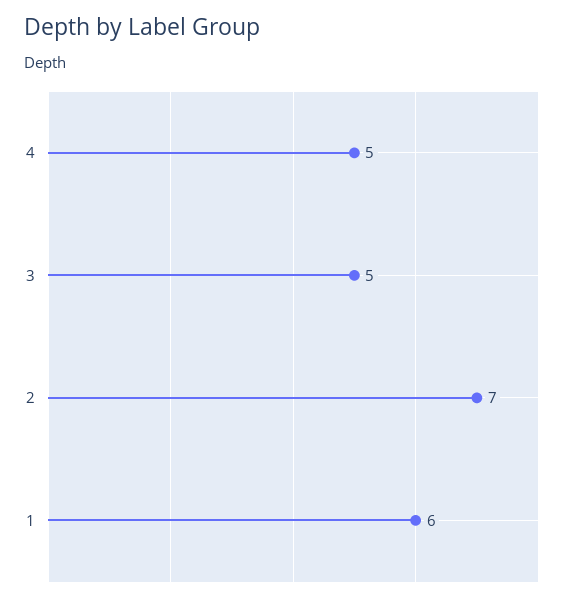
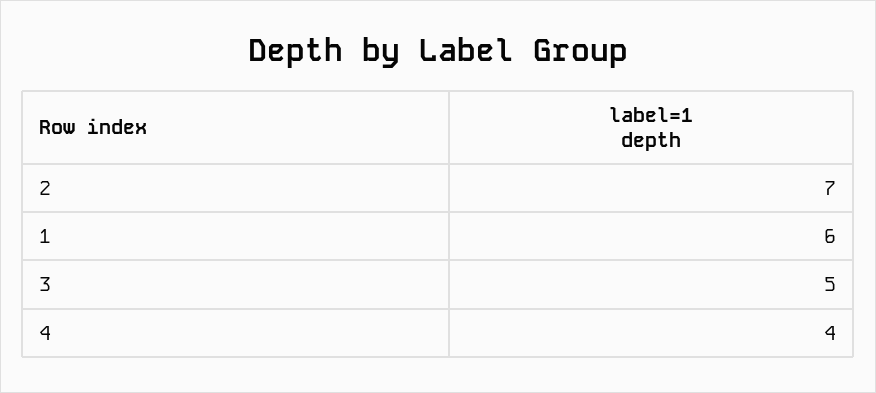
  {
-   "4": 5,
+   "4": 4,
    "3": 5,
    "2": 7,
    "1": 6
  }

